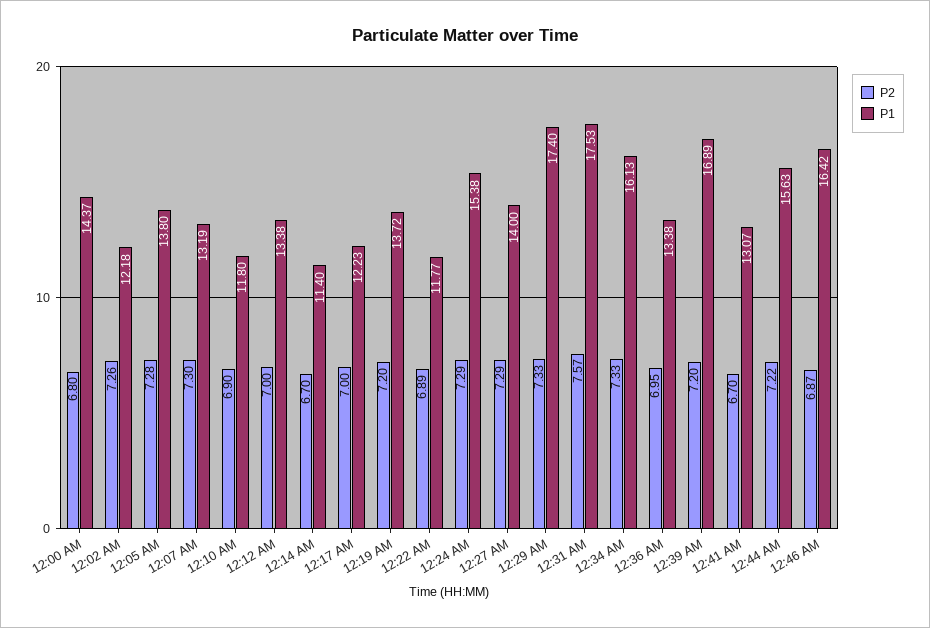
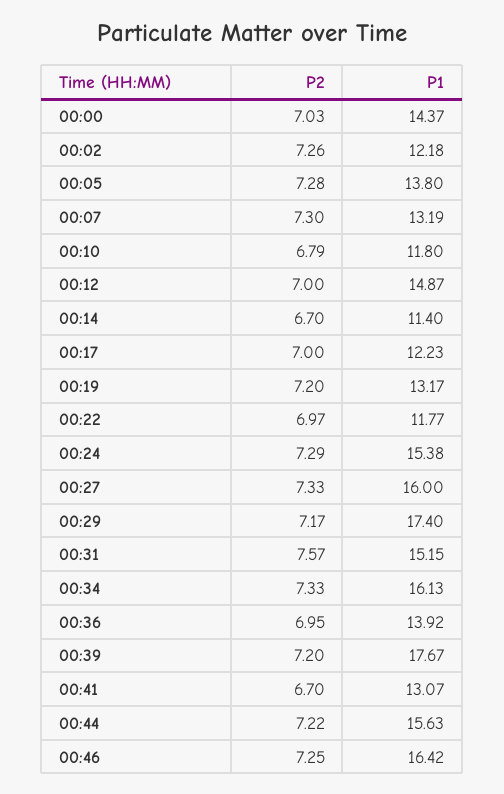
  {
    "P2": {
-     "12:00 AM": 6.8,
+     "12:00 AM": 7.03,
      "12:02 AM": 7.26,
      "12:05 AM": 7.28,
      "12:07 AM": 7.3,
-     "12:10 AM": 6.9,
+     "12:10 AM": 6.79,
      "12:12 AM": 7,
      "12:14 AM": 6.7,
      "12:17 AM": 7,
      "12:19 AM": 7.2,
-     "12:22 AM": 6.89,
+     "12:22 AM": 6.97,
      "12:24 AM": 7.29,
-     "12:27 AM": 7.29,
+     "12:27 AM": 7.33,
-     "12:29 AM": 7.33,
+     "12:29 AM": 7.17,
      "12:31 AM": 7.57,
      "12:34 AM": 7.33,
      "12:36 AM": 6.95,
      "12:39 AM": 7.2,
      "12:41 AM": 6.7,
      "12:44 AM": 7.22,
-     "12:46 AM": 6.87
+     "12:46 AM": 7.25
    },
    "P1": {
      "12:00 AM": 14.37,
      "12:02 AM": 12.18,
      "12:05 AM": 13.8,
      "12:07 AM": 13.19,
      "12:10 AM": 11.8,
-     "12:12 AM": 13.38,
+     "12:12 AM": 14.87,
      "12:14 AM": 11.4,
      "12:17 AM": 12.23,
-     "12:19 AM": 13.72,
+     "12:19 AM": 13.17,
      "12:22 AM": 11.77,
      "12:24 AM": 15.38,
-     "12:27 AM": 14,
+     "12:27 AM": 16,
      "12:29 AM": 17.4,
-     "12:31 AM": 17.53,
+     "12:31 AM": 15.15,
      "12:34 AM": 16.13,
-     "12:36 AM": 13.38,
+     "12:36 AM": 13.92,
-     "12:39 AM": 16.89,
+     "12:39 AM": 17.67,
      "12:41 AM": 13.07,
      "12:44 AM": 15.63,
      "12:46 AM": 16.42
    }
  }

